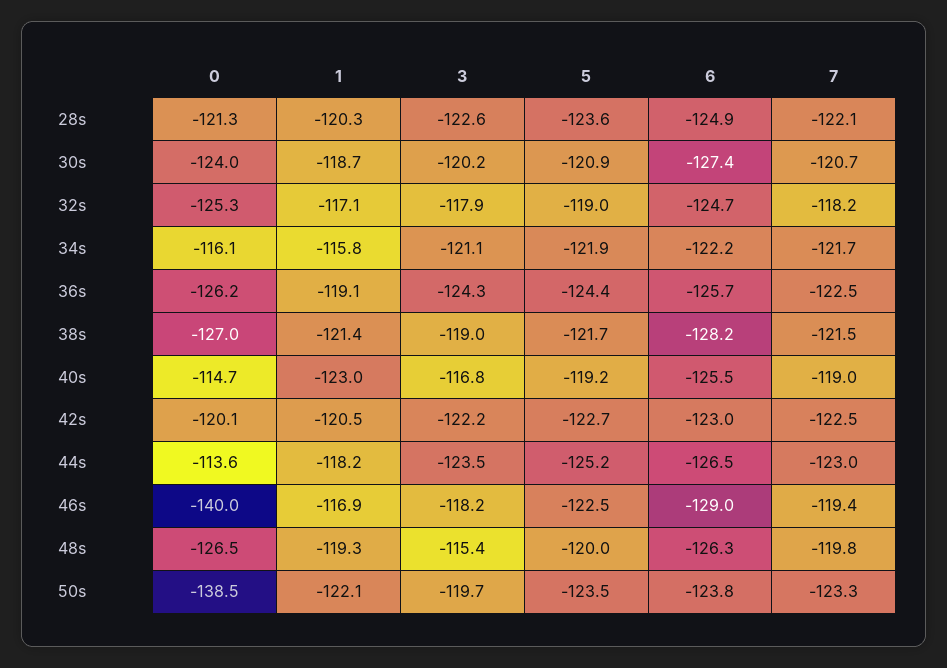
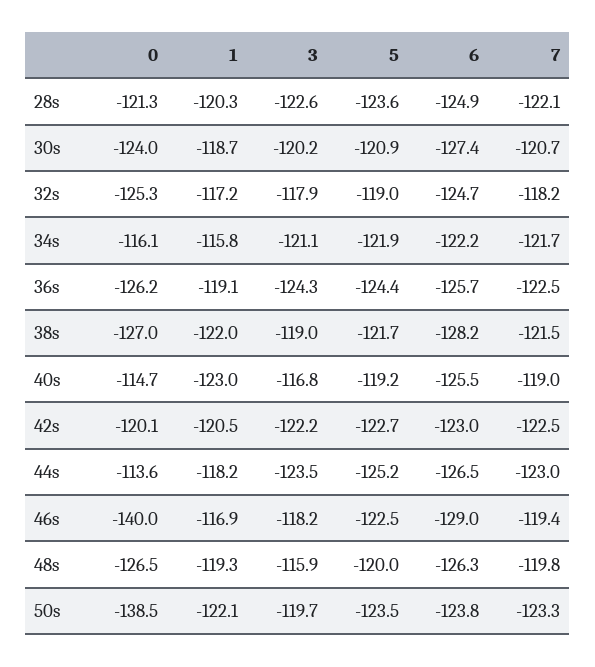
  {
    "0": {
      "28s": -121.3,
      "30s": -124,
      "32s": -125.3,
      "34s": -116.1,
      "36s": -126.2,
      "38s": -127,
      "40s": -114.7,
      "42s": -120.1,
      "44s": -113.6,
      "46s": -140,
      "48s": -126.5,
      "50s": -138.5
    },
    "1": {
      "28s": -120.3,
      "30s": -118.7,
-     "32s": -117.1,
+     "32s": -117.2,
      "34s": -115.8,
      "36s": -119.1,
-     "38s": -121.4,
+     "38s": -122,
      "40s": -123,
      "42s": -120.5,
      "44s": -118.2,
      "46s": -116.9,
      "48s": -119.3,
      "50s": -122.1
    },
    "3": {
      "28s": -122.6,
      "30s": -120.2,
      "32s": -117.9,
      "34s": -121.1,
      "36s": -124.3,
      "38s": -119,
      "40s": -116.8,
      "42s": -122.2,
      "44s": -123.5,
      "46s": -118.2,
-     "48s": -115.4,
+     "48s": -115.9,
      "50s": -119.7
    },
    "5": {
      "28s": -123.6,
      "30s": -120.9,
      "32s": -119,
      "34s": -121.9,
      "36s": -124.4,
      "38s": -121.7,
      "40s": -119.2,
      "42s": -122.7,
      "44s": -125.2,
      "46s": -122.5,
      "48s": -120,
      "50s": -123.5
    },
    "6": {
      "28s": -124.9,
      "30s": -127.4,
      "32s": -124.7,
      "34s": -122.2,
      "36s": -125.7,
      "38s": -128.2,
      "40s": -125.5,
      "42s": -123,
      "44s": -126.5,
      "46s": -129,
      "48s": -126.3,
      "50s": -123.8
    },
    "7": {
      "28s": -122.1,
      "30s": -120.7,
      "32s": -118.2,
      "34s": -121.7,
      "36s": -122.5,
      "38s": -121.5,
      "40s": -119,
      "42s": -122.5,
      "44s": -123,
      "46s": -119.4,
      "48s": -119.8,
      "50s": -123.3
    }
  }

